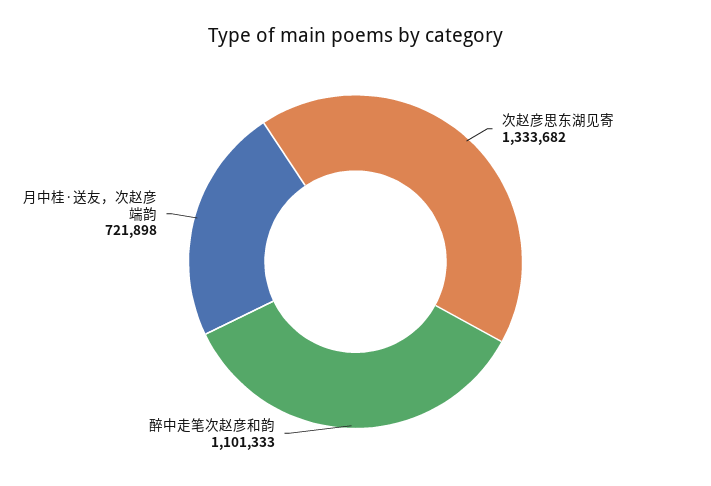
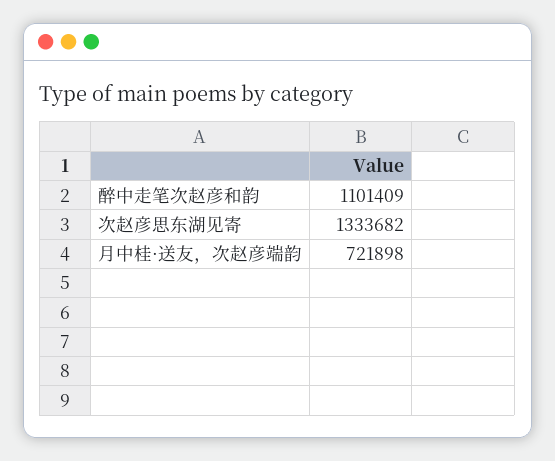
  {
    "次赵彦思东湖见寄": 1333682,
-   "醉中走笔次赵彦和韵": 1101333,
+   "醉中走笔次赵彦和韵": 1101409,
    "月中桂·送友，次赵彦端韵": 721898
  }

